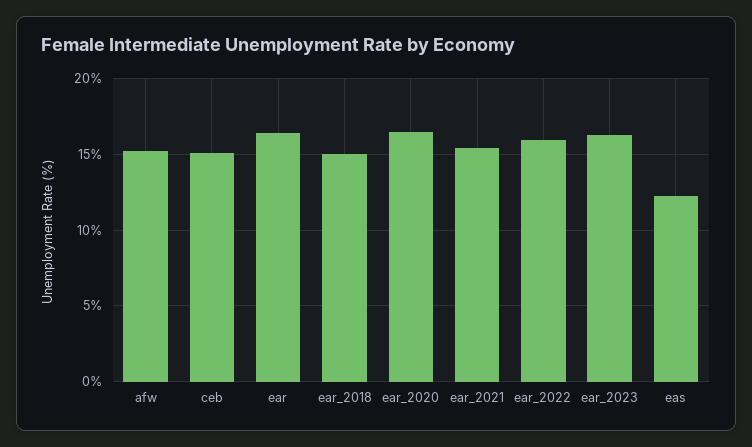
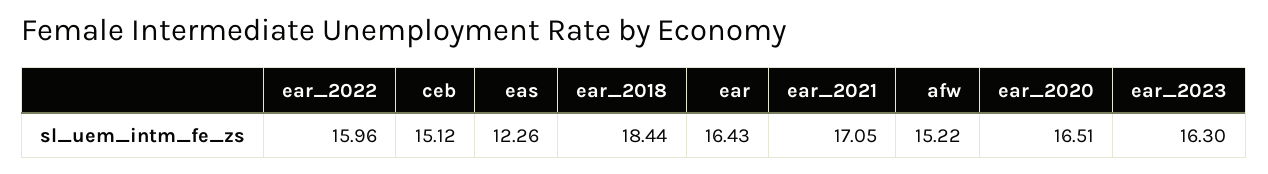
  {
    "afw": 15.22,
    "ceb": 15.12,
    "ear": 16.43,
-   "ear_2018": 15,
+   "ear_2018": 18.44,
    "ear_2020": 16.51,
-   "ear_2021": 15.5,
+   "ear_2021": 17.05,
    "ear_2022": 15.96,
    "ear_2023": 16.3,
    "eas": 12.26
  }

